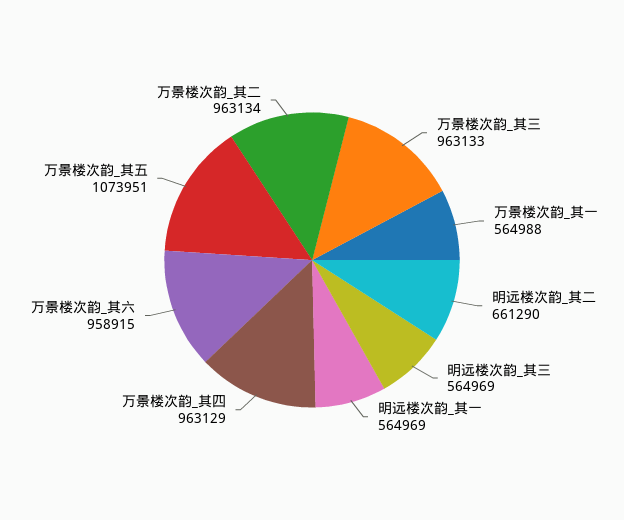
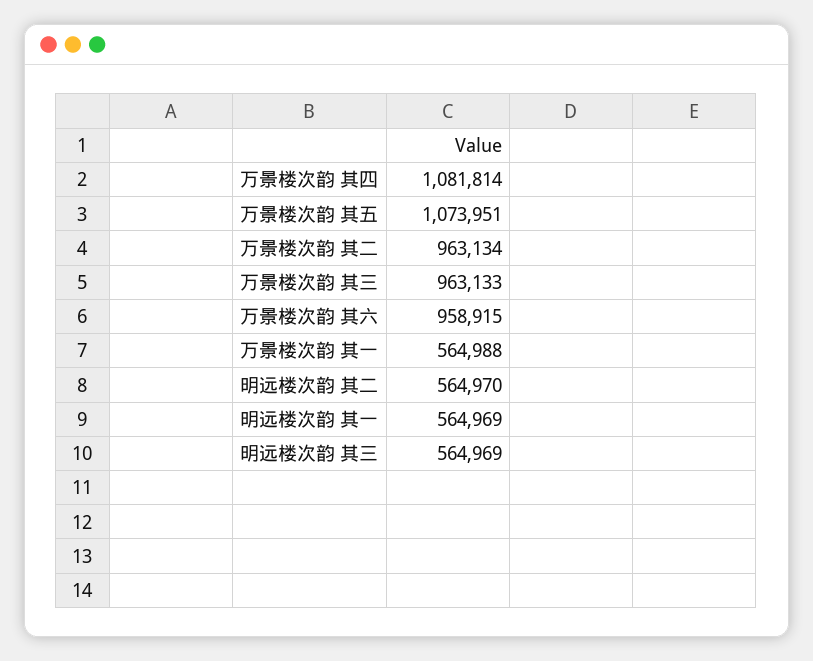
  {
    "万景楼次韵_其三": 963133,
    "万景楼次韵_其一": 564988,
-   "明远楼次韵_其二": 661290,
+   "明远楼次韵_其二": 564970,
    "明远楼次韵_其三": 564969,
    "明远楼次韵_其一": 564969,
-   "万景楼次韵_其四": 963129,
+   "万景楼次韵_其四": 1081814,
    "万景楼次韵_其六": 958915,
    "万景楼次韵_其五": 1073951,
    "万景楼次韵_其二": 963134
  }

